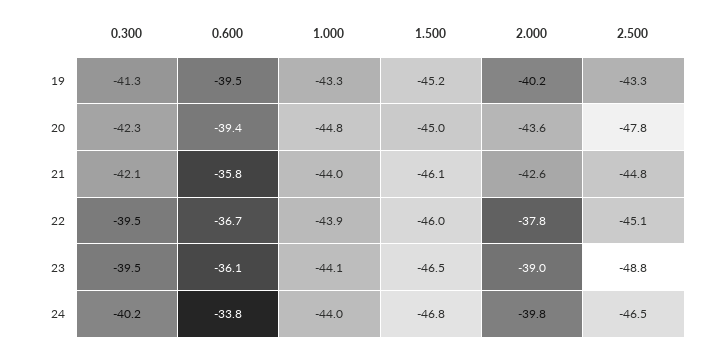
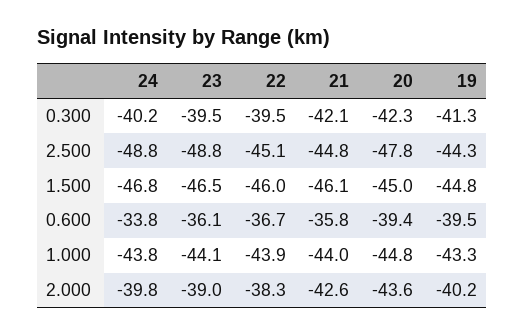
  {
    "0.300": {
      "19": -41.3,
      "20": -42.3,
      "21": -42.1,
      "22": -39.5,
      "23": -39.5,
      "24": -40.2
    },
    "0.600": {
      "19": -39.5,
      "20": -39.4,
      "21": -35.8,
      "22": -36.7,
      "23": -36.1,
      "24": -33.8
    },
    "1.000": {
      "19": -43.3,
      "20": -44.8,
      "21": -44,
      "22": -43.9,
      "23": -44.1,
-     "24": -44
+     "24": -43.8
    },
    "1.500": {
-     "19": -45.2,
+     "19": -44.8,
      "20": -45,
      "21": -46.1,
      "22": -46,
      "23": -46.5,
      "24": -46.8
    },
    "2.000": {
      "19": -40.2,
      "20": -43.6,
      "21": -42.6,
-     "22": -37.8,
+     "22": -38.3,
      "23": -39,
      "24": -39.8
    },
    "2.500": {
-     "19": -43.3,
+     "19": -44.3,
      "20": -47.8,
      "21": -44.8,
      "22": -45.1,
      "23": -48.8,
-     "24": -46.5
+     "24": -48.8
    }
  }

